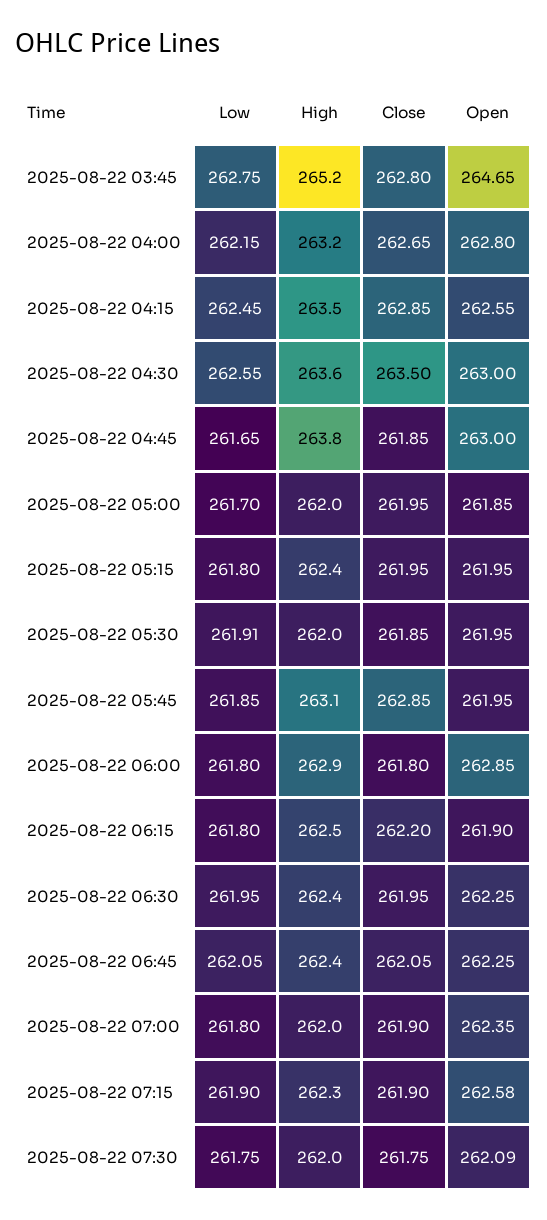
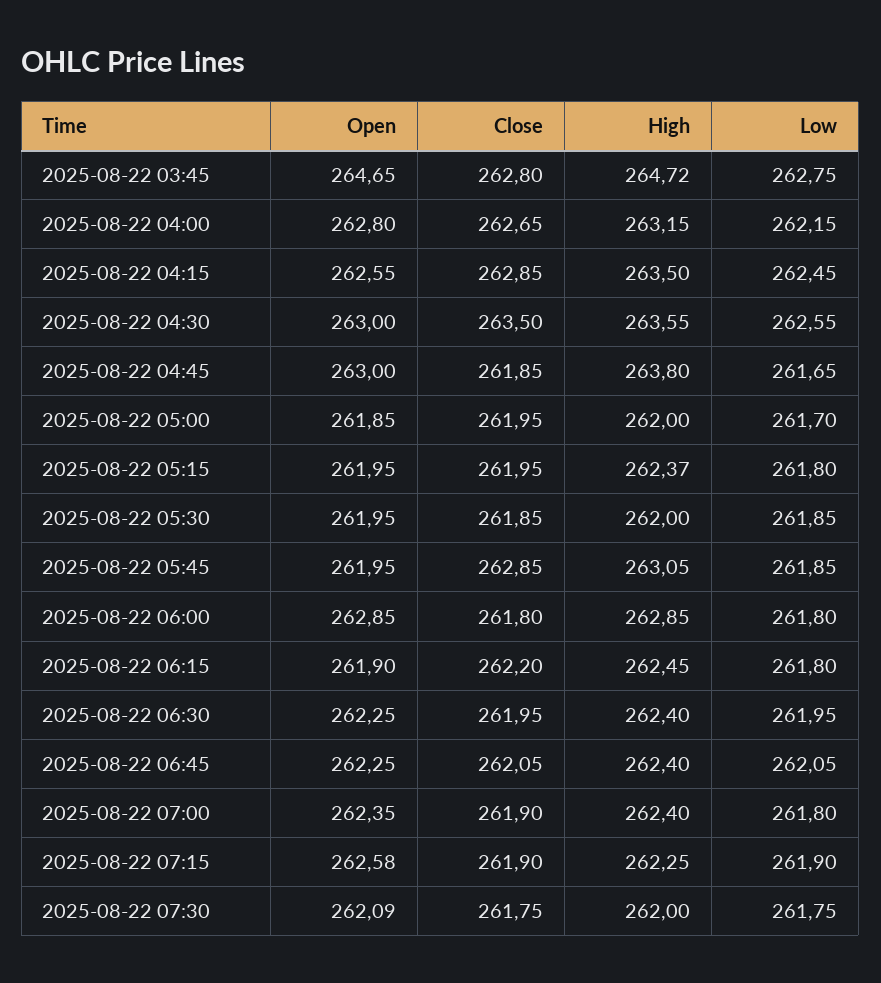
  {
    "Low": {
      "2025-08-22 03:45": 262.75,
      "2025-08-22 04:00": 262.15,
      "2025-08-22 04:15": 262.45,
      "2025-08-22 04:30": 262.55,
      "2025-08-22 04:45": 261.65,
      "2025-08-22 05:00": 261.7,
      "2025-08-22 05:15": 261.8,
-     "2025-08-22 05:30": 261.91,
+     "2025-08-22 05:30": 261.85,
      "2025-08-22 05:45": 261.85,
      "2025-08-22 06:00": 261.8,
      "2025-08-22 06:15": 261.8,
      "2025-08-22 06:30": 261.95,
      "2025-08-22 06:45": 262.05,
      "2025-08-22 07:00": 261.8,
      "2025-08-22 07:15": 261.9,
      "2025-08-22 07:30": 261.75
    },
    "High": {
-     "2025-08-22 03:45": 265.2,
+     "2025-08-22 03:45": 264.72,
      "2025-08-22 04:00": 263.15,
      "2025-08-22 04:15": 263.5,
      "2025-08-22 04:30": 263.55,
      "2025-08-22 04:45": 263.8,
      "2025-08-22 05:00": 262,
      "2025-08-22 05:15": 262.37,
      "2025-08-22 05:30": 262,
      "2025-08-22 05:45": 263.05,
      "2025-08-22 06:00": 262.85,
      "2025-08-22 06:15": 262.45,
      "2025-08-22 06:30": 262.4,
      "2025-08-22 06:45": 262.4,
-     "2025-08-22 07:00": 262,
+     "2025-08-22 07:00": 262.4,
      "2025-08-22 07:15": 262.25,
      "2025-08-22 07:30": 262
    },
    "Close": {
      "2025-08-22 03:45": 262.8,
      "2025-08-22 04:00": 262.65,
      "2025-08-22 04:15": 262.85,
      "2025-08-22 04:30": 263.5,
      "2025-08-22 04:45": 261.85,
      "2025-08-22 05:00": 261.95,
      "2025-08-22 05:15": 261.95,
      "2025-08-22 05:30": 261.85,
      "2025-08-22 05:45": 262.85,
      "2025-08-22 06:00": 261.8,
      "2025-08-22 06:15": 262.2,
      "2025-08-22 06:30": 261.95,
      "2025-08-22 06:45": 262.05,
      "2025-08-22 07:00": 261.9,
      "2025-08-22 07:15": 261.9,
      "2025-08-22 07:30": 261.75
    },
    "Open": {
      "2025-08-22 03:45": 264.65,
      "2025-08-22 04:00": 262.8,
      "2025-08-22 04:15": 262.55,
      "2025-08-22 04:30": 263,
      "2025-08-22 04:45": 263,
      "2025-08-22 05:00": 261.85,
      "2025-08-22 05:15": 261.95,
      "2025-08-22 05:30": 261.95,
      "2025-08-22 05:45": 261.95,
      "2025-08-22 06:00": 262.85,
      "2025-08-22 06:15": 261.9,
      "2025-08-22 06:30": 262.25,
      "2025-08-22 06:45": 262.25,
      "2025-08-22 07:00": 262.35,
      "2025-08-22 07:15": 262.58,
      "2025-08-22 07:30": 262.09
    }
  }

